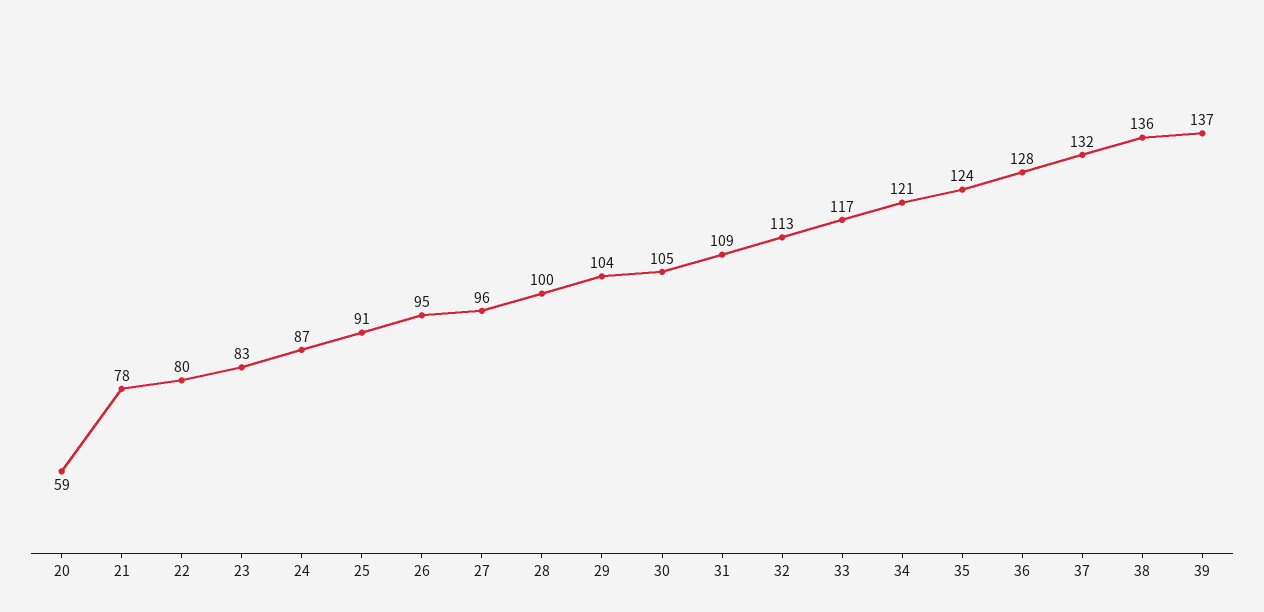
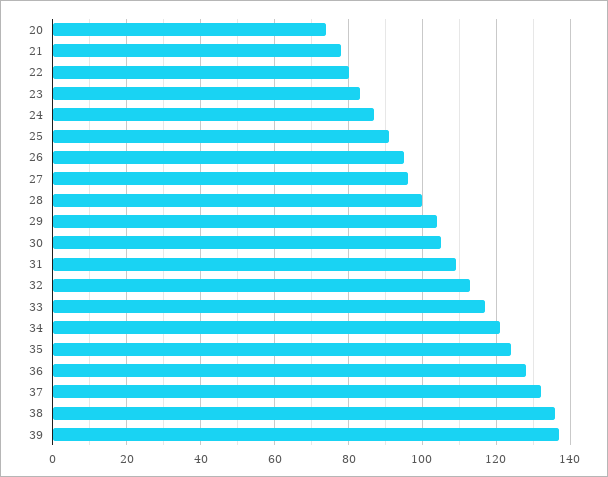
  {
-   "20": 59,
+   "20": 75,
    "21": 78,
    "22": 80,
    "23": 83,
    "24": 87,
    "25": 91,
    "26": 95,
    "27": 96,
    "28": 100,
    "29": 104,
    "30": 105,
    "31": 109,
    "32": 113,
    "33": 117,
    "34": 121,
    "35": 124,
    "36": 128,
    "37": 132,
    "38": 136,
    "39": 137
  }

